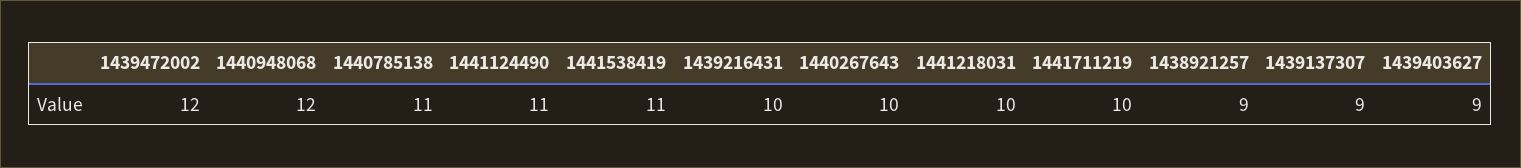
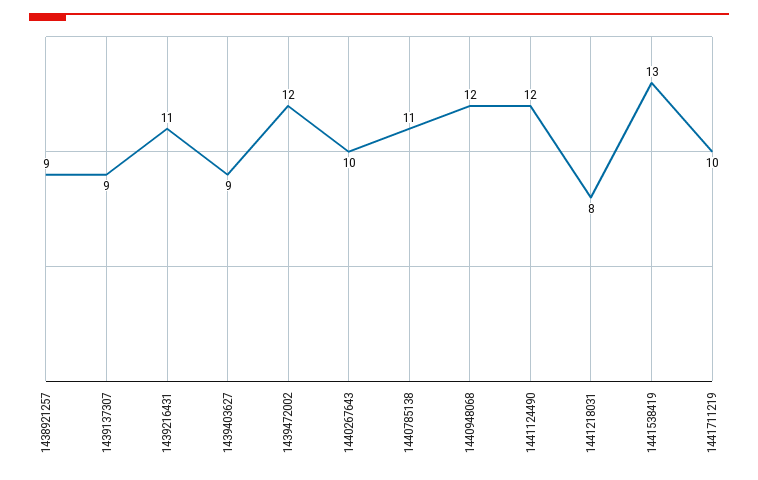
  {
    "1439472002": 12,
    "1440948068": 12,
    "1440785138": 11,
-   "1441124490": 11,
+   "1441124490": 12,
-   "1441538419": 11,
+   "1441538419": 13,
-   "1439216431": 10,
+   "1439216431": 11,
    "1440267643": 10,
-   "1441218031": 10,
+   "1441218031": 8,
    "1441711219": 10,
    "1438921257": 9,
    "1439137307": 9,
    "1439403627": 9
  }

